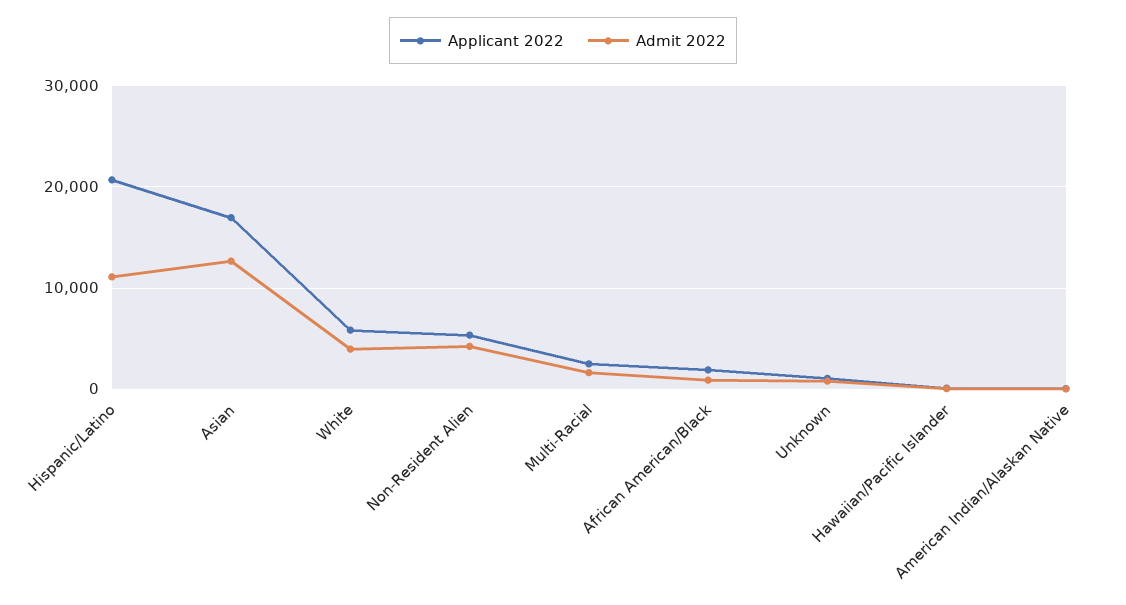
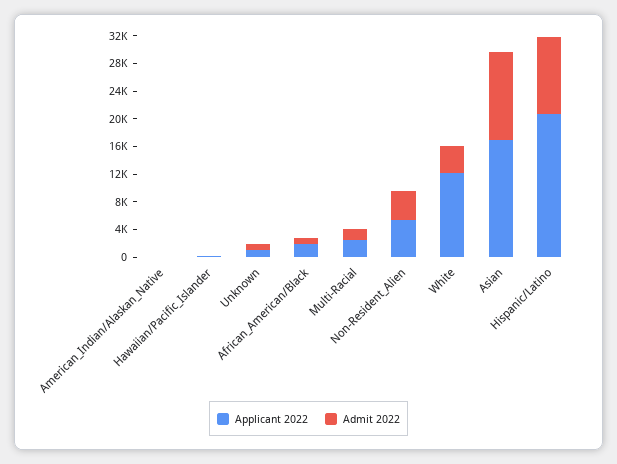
  {
    "Applicant 2022": {
      "Hispanic/Latino": 21000,
      "Asian": 17000,
-     "White": 6000,
+     "White": 12000,
      "Non-Resident Alien": 5000,
      "Multi-Racial": 2000,
      "African American/Black": 2000,
      "Unknown": 1000,
      "Hawaiian/Pacific Islander": 0,
      "American Indian/Alaskan Native": 0
    },
    "Admit 2022": {
      "Hispanic/Latino": 11000,
      "Asian": 13000,
      "White": 4000,
      "Non-Resident Alien": 4000,
      "Multi-Racial": 2000,
      "African American/Black": 1000,
      "Unknown": 1000,
      "Hawaiian/Pacific Islander": 0,
      "American Indian/Alaskan Native": 0
    }
  }

